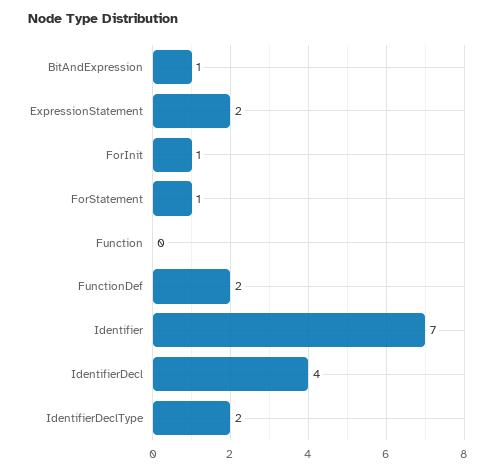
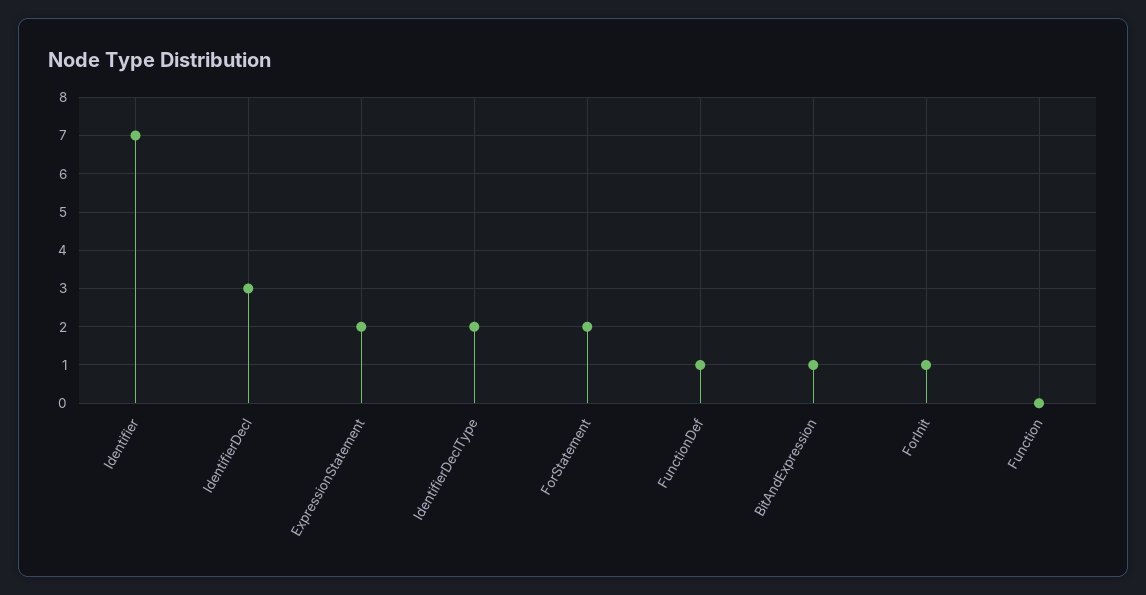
  {
    "BitAndExpression": 1,
    "ExpressionStatement": 2,
    "ForInit": 1,
-   "ForStatement": 1,
+   "ForStatement": 2,
    "Function": 0,
-   "FunctionDef": 2,
+   "FunctionDef": 1,
    "Identifier": 7,
-   "IdentifierDecl": 4,
+   "IdentifierDecl": 3,
    "IdentifierDeclType": 2
  }

